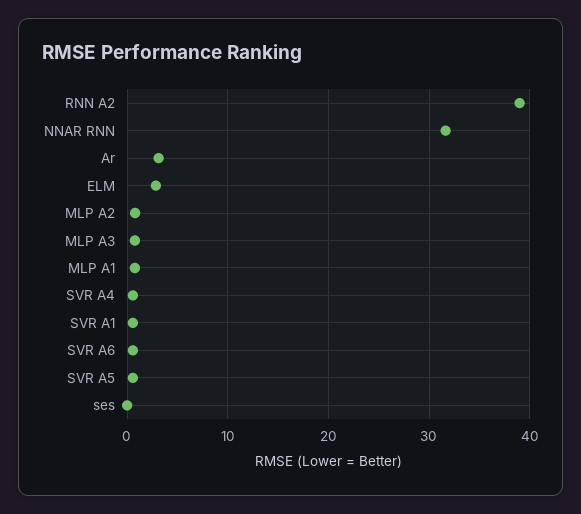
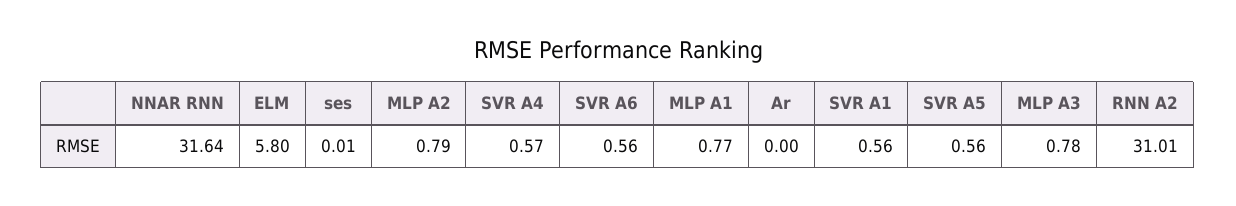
  {
-   "RNN A2": 39,
+   "RNN A2": 31.01,
    "NNAR RNN": 31.64,
-   "Ar": 3,
+   "Ar": 0,
-   "ELM": 3,
+   "ELM": 5.8,
    "MLP A2": 0.79,
    "MLP A3": 0.78,
    "MLP A1": 0.77,
    "SVR A4": 0.57,
    "SVR A1": 0.56,
    "SVR A6": 0.56,
    "SVR A5": 0.56,
    "ses": 0.01
  }

